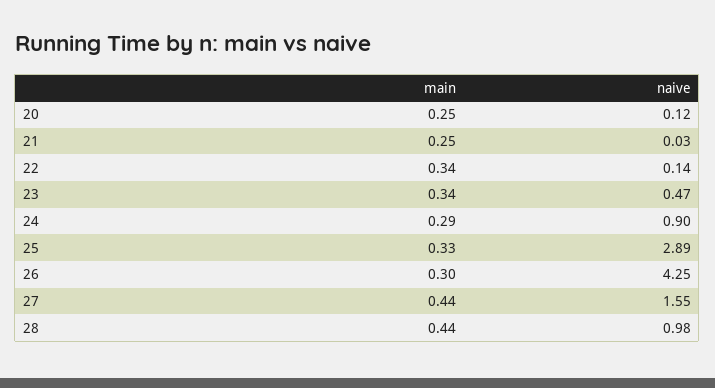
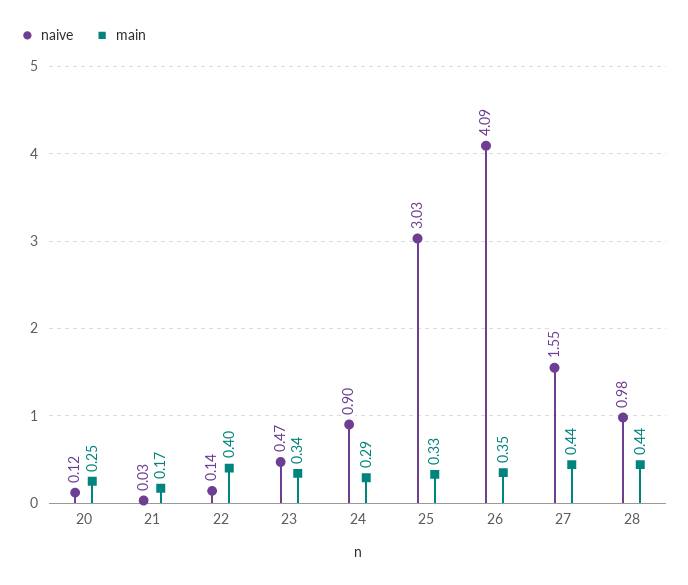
  {
    "main": {
      "20": 0.25,
-     "21": 0.25,
+     "21": 0.17,
-     "22": 0.34,
+     "22": 0.4,
      "23": 0.34,
      "24": 0.29,
      "25": 0.33,
-     "26": 0.3,
+     "26": 0.35,
      "27": 0.44,
      "28": 0.44
    },
    "naive": {
      "20": 0.12,
      "21": 0.03,
      "22": 0.14,
      "23": 0.47,
      "24": 0.9,
-     "25": 2.89,
+     "25": 3.03,
-     "26": 4.25,
+     "26": 4.09,
      "27": 1.55,
      "28": 0.98
    }
  }

